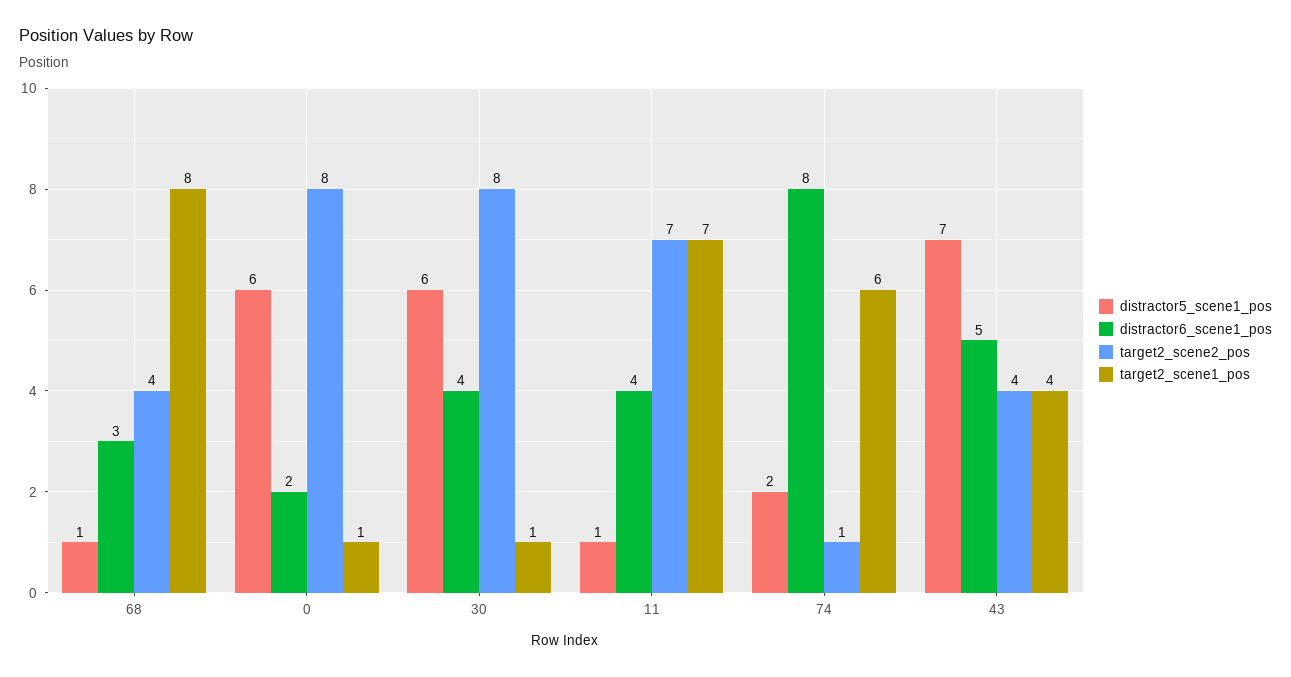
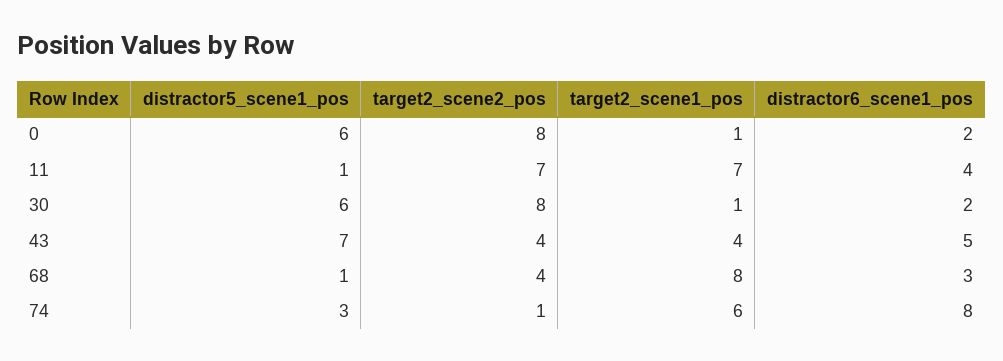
  {
    "distractor5_scene1_pos": {
      "68": 1,
      "0": 6,
      "30": 6,
      "11": 1,
-     "74": 2,
+     "74": 3,
      "43": 7
    },
    "distractor6_scene1_pos": {
      "68": 3,
      "0": 2,
-     "30": 4,
+     "30": 2,
      "11": 4,
      "74": 8,
      "43": 5
    },
    "target2_scene2_pos": {
      "68": 4,
      "0": 8,
      "30": 8,
      "11": 7,
      "74": 1,
      "43": 4
    },
    "target2_scene1_pos": {
      "68": 8,
      "0": 1,
      "30": 1,
      "11": 7,
      "74": 6,
      "43": 4
    }
  }

